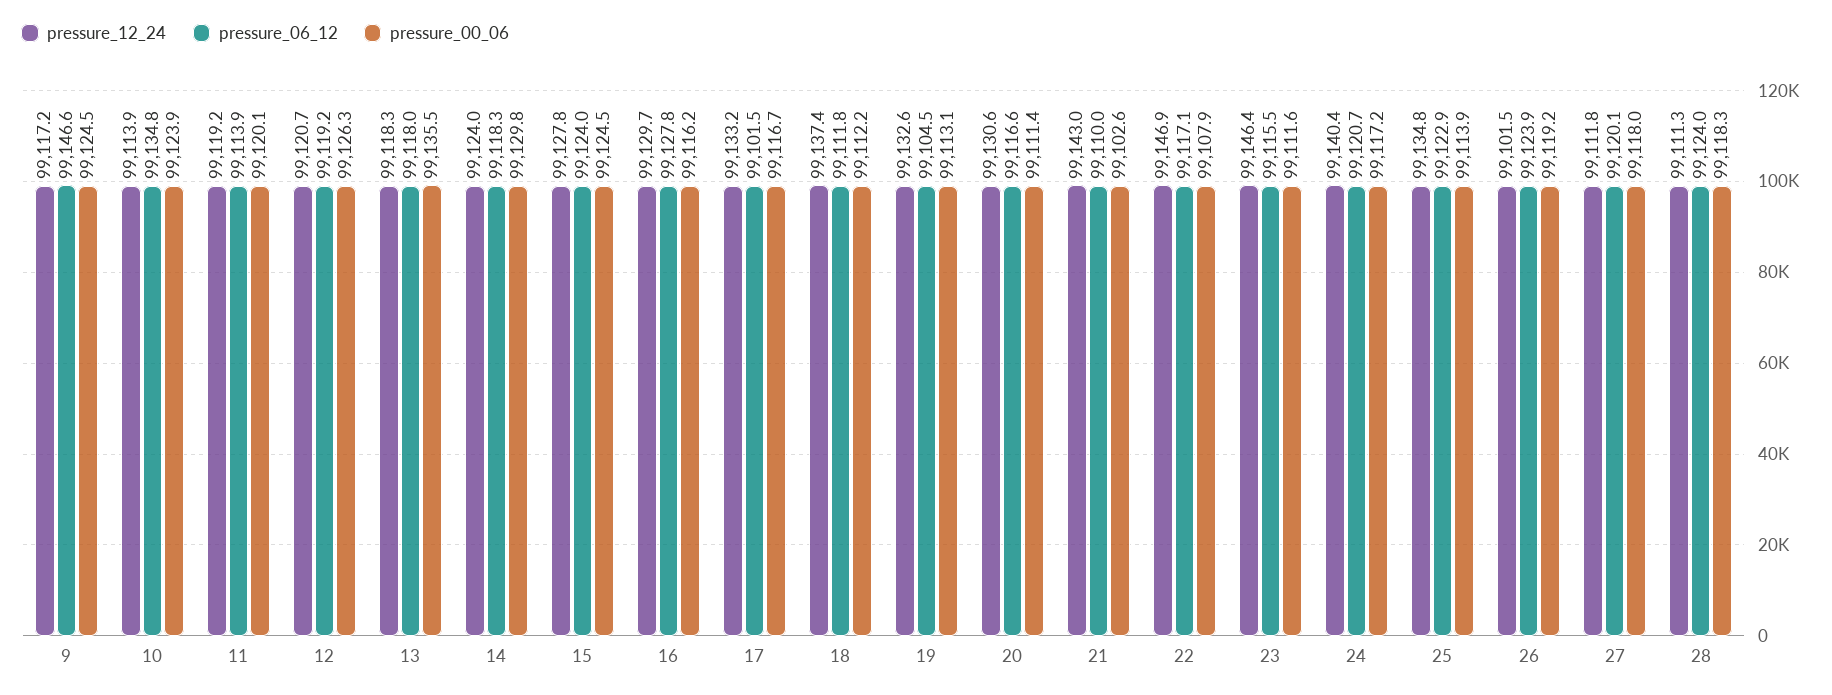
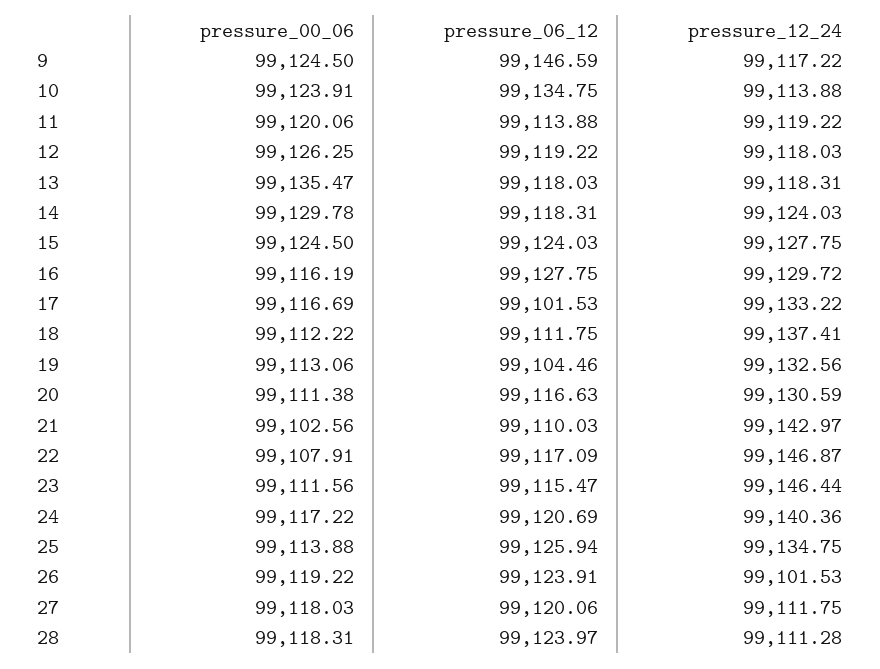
  {
    "pressure_12_24": {
      "9": 99117.22,
      "10": 99113.88,
      "11": 99119.22,
-     "12": 99120.7,
+     "12": 99118.03,
      "13": 99118.31,
      "14": 99124.03,
      "15": 99127.75,
      "16": 99129.72,
      "17": 99133.22,
      "18": 99137.41,
      "19": 99132.56,
      "20": 99130.59,
      "21": 99142.97,
      "22": 99146.87,
      "23": 99146.44,
      "24": 99140.36,
      "25": 99134.75,
      "26": 99101.53,
      "27": 99111.75,
      "28": 99111.28
    },
    "pressure_06_12": {
      "9": 99146.59,
      "10": 99134.75,
      "11": 99113.88,
      "12": 99119.22,
      "13": 99118.03,
      "14": 99118.31,
      "15": 99124.03,
      "16": 99127.75,
      "17": 99101.53,
      "18": 99111.75,
      "19": 99104.46,
      "20": 99116.63,
      "21": 99110.03,
      "22": 99117.09,
      "23": 99115.47,
      "24": 99120.69,
-     "25": 99122.9,
+     "25": 99125.94,
      "26": 99123.91,
      "27": 99120.06,
      "28": 99123.97
    },
    "pressure_00_06": {
      "9": 99124.5,
      "10": 99123.91,
      "11": 99120.06,
      "12": 99126.25,
      "13": 99135.47,
      "14": 99129.78,
      "15": 99124.5,
      "16": 99116.19,
      "17": 99116.69,
      "18": 99112.22,
      "19": 99113.06,
      "20": 99111.38,
      "21": 99102.56,
      "22": 99107.91,
      "23": 99111.56,
      "24": 99117.22,
      "25": 99113.88,
      "26": 99119.22,
      "27": 99118.03,
      "28": 99118.31
    }
  }

